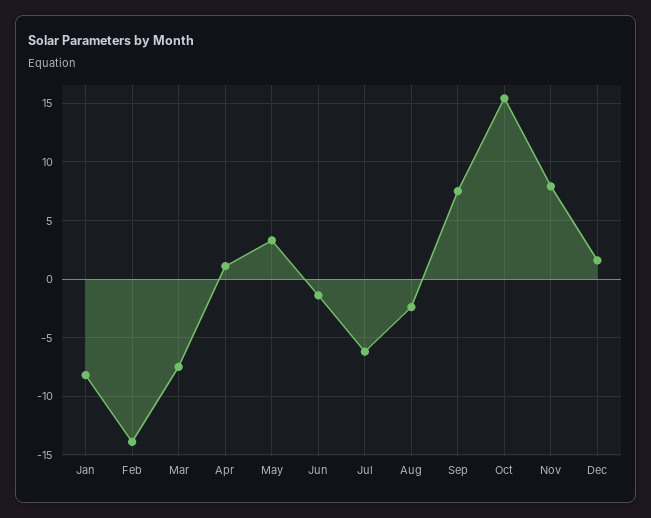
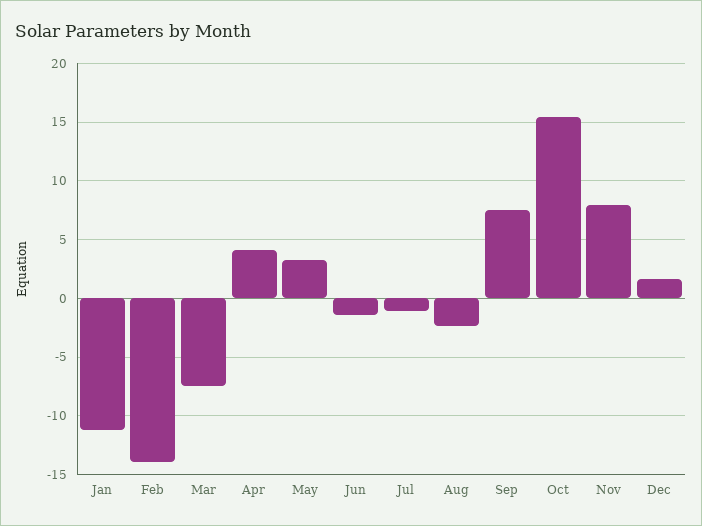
  {
-   "Jan": -8,
+   "Jan": -11,
    "Feb": -14,
    "Mar": -8,
-   "Apr": 1,
+   "Apr": 4,
    "May": 3,
    "Jun": -1,
-   "Jul": -6,
+   "Jul": -1,
    "Aug": -2,
    "Sep": 8,
    "Oct": 15,
    "Nov": 8,
    "Dec": 2
  }

